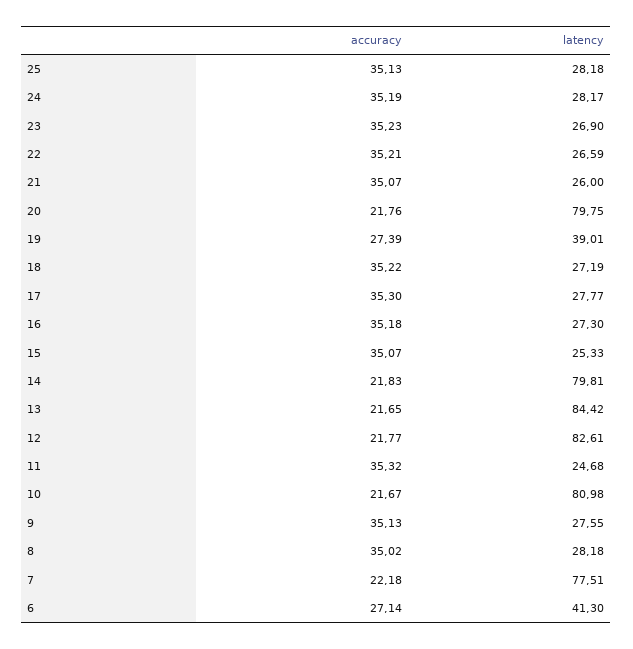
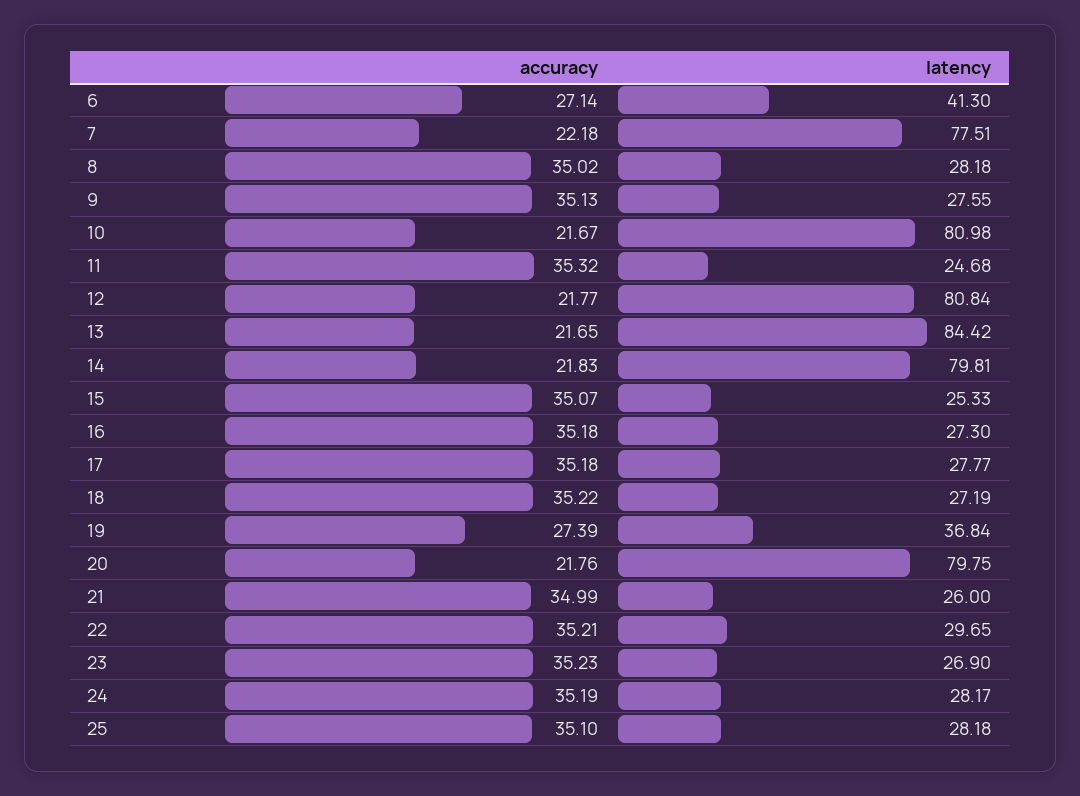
  {
    "accuracy": {
-     "25": 35.13,
+     "25": 35.1,
      "24": 35.19,
      "23": 35.23,
      "22": 35.21,
-     "21": 35.07,
+     "21": 34.99,
      "20": 21.76,
      "19": 27.39,
      "18": 35.22,
-     "17": 35.3,
+     "17": 35.18,
      "16": 35.18,
      "15": 35.07,
      "14": 21.83,
      "13": 21.65,
      "12": 21.77,
      "11": 35.32,
      "10": 21.67,
      "9": 35.13,
      "8": 35.02,
      "7": 22.18,
      "6": 27.14
    },
    "latency": {
      "25": 28.18,
      "24": 28.17,
      "23": 26.9,
-     "22": 26.59,
+     "22": 29.65,
      "21": 26,
      "20": 79.75,
-     "19": 39.01,
+     "19": 36.84,
      "18": 27.19,
      "17": 27.77,
      "16": 27.3,
      "15": 25.33,
      "14": 79.81,
      "13": 84.42,
-     "12": 82.61,
+     "12": 80.84,
      "11": 24.68,
      "10": 80.98,
      "9": 27.55,
      "8": 28.18,
      "7": 77.51,
      "6": 41.3
    }
  }

